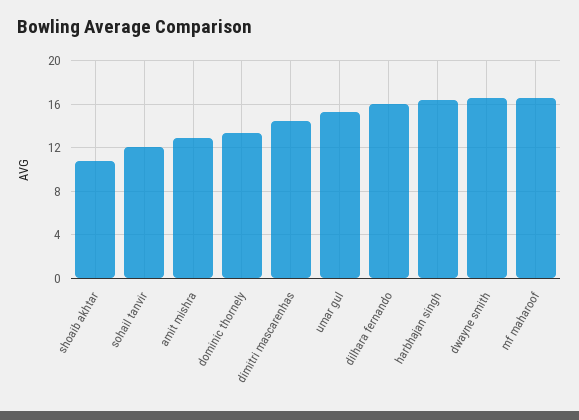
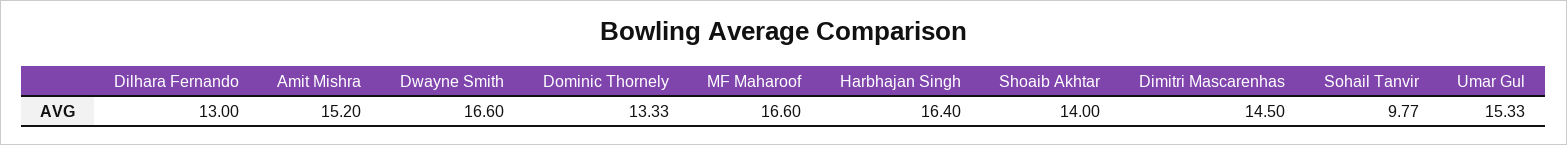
  {
-   "shoaib akhtar": 11,
+   "shoaib akhtar": 14,
-   "sohail tanvir": 12,
+   "sohail tanvir": 9.77,
-   "amit mishra": 13,
+   "amit mishra": 15.2,
    "dominic thornely": 13.33,
    "dimitri mascarenhas": 14.5,
    "umar gul": 15.33,
-   "dilhara fernando": 16,
+   "dilhara fernando": 13,
    "harbhajan singh": 16.4,
    "dwayne smith": 16.6,
    "mf maharoof": 16.6
  }

